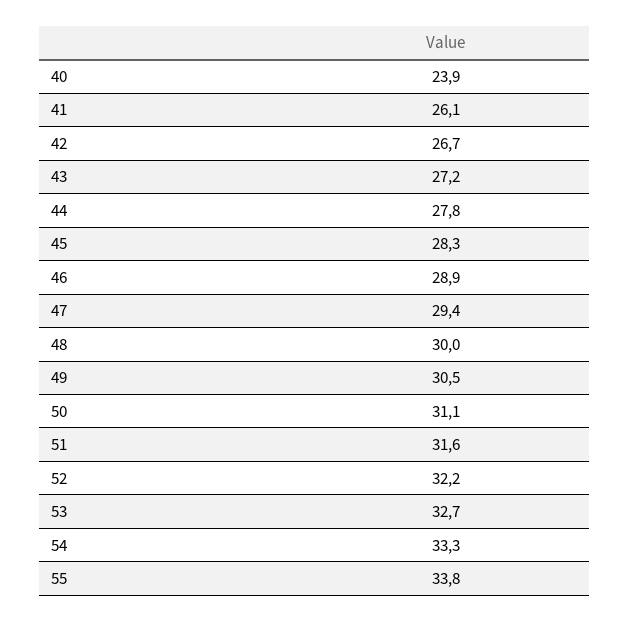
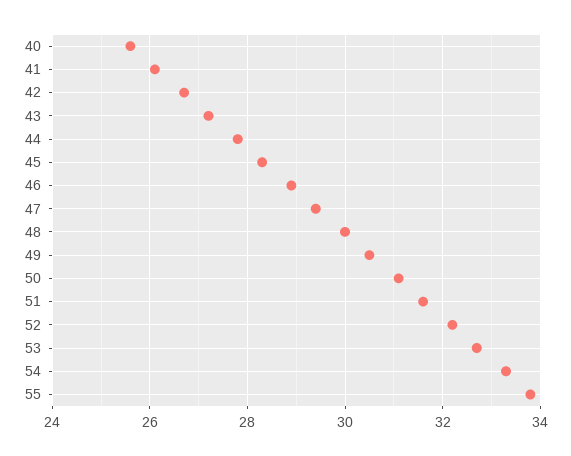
  {
-   "40": 23.9,
+   "40": 25.5,
    "41": 26.1,
    "42": 26.7,
    "43": 27.2,
    "44": 27.8,
    "45": 28.3,
    "46": 28.9,
    "47": 29.4,
    "48": 30,
    "49": 30.5,
    "50": 31.1,
    "51": 31.6,
    "52": 32.2,
    "53": 32.7,
    "54": 33.3,
    "55": 33.8
  }

